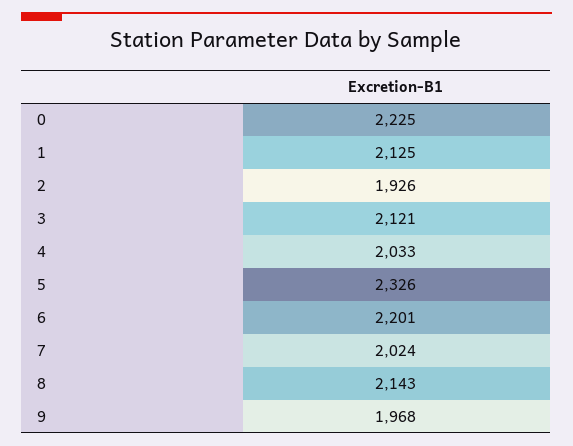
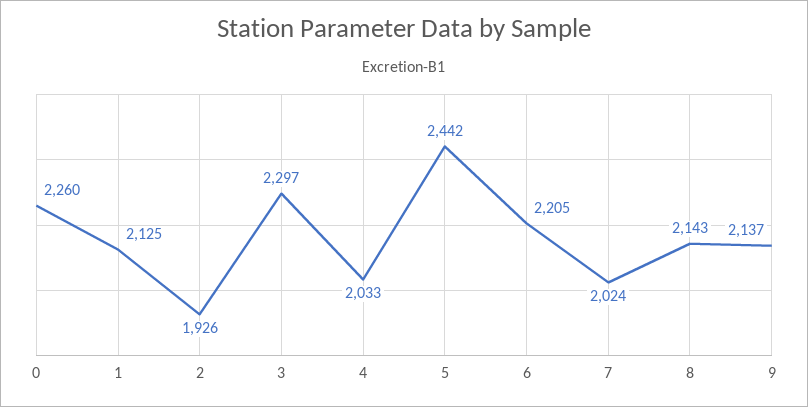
  {
-   "0": 2225,
+   "0": 2260,
    "1": 2125,
    "2": 1926,
-   "3": 2121,
+   "3": 2297,
    "4": 2033,
-   "5": 2326,
+   "5": 2442,
-   "6": 2201,
+   "6": 2205,
    "7": 2024,
    "8": 2143,
-   "9": 1968
+   "9": 2137
  }

